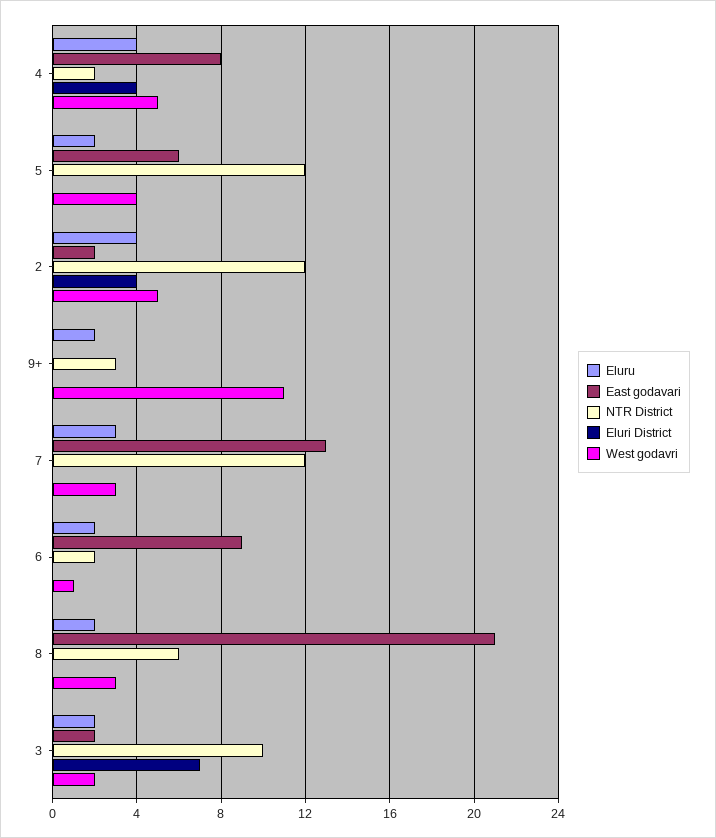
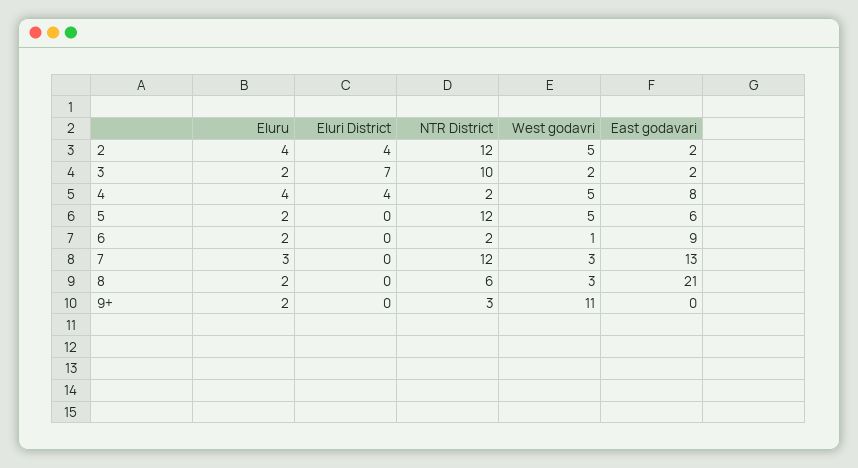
  {
    "Eluru": {
      "4": 4,
      "5": 2,
      "2": 4,
      "9+": 2,
      "7": 3,
      "6": 2,
      "8": 2,
      "3": 2
    },
    "East godavari": {
      "4": 8,
      "5": 6,
      "2": 2,
      "9+": 0,
      "7": 13,
      "6": 9,
      "8": 21,
      "3": 2
    },
    "NTR District": {
      "4": 2,
      "5": 12,
      "2": 12,
      "9+": 3,
      "7": 12,
      "6": 2,
      "8": 6,
      "3": 10
    },
    "Eluri District": {
      "4": 4,
      "5": 0,
      "2": 4,
      "9+": 0,
      "7": 0,
      "6": 0,
      "8": 0,
      "3": 7
    },
    "West godavri": {
      "4": 5,
-     "5": 4,
+     "5": 5,
      "2": 5,
      "9+": 11,
      "7": 3,
      "6": 1,
      "8": 3,
      "3": 2
    }
  }

